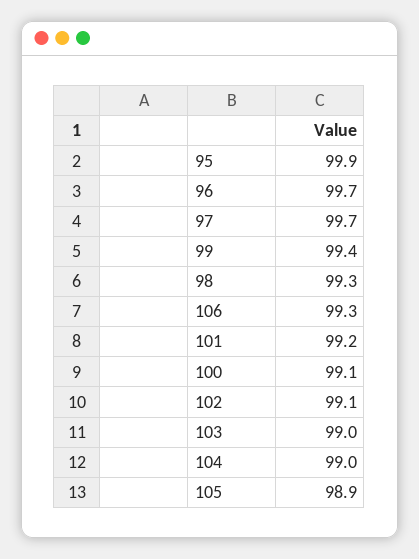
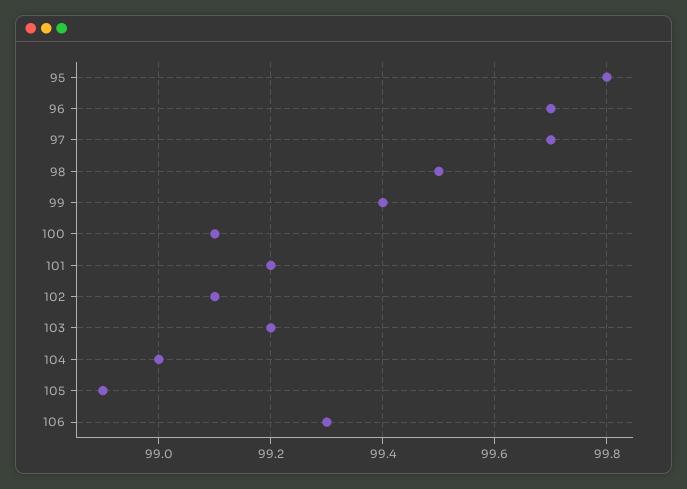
  {
-   "95": 99.9,
+   "95": 99.8,
    "96": 99.7,
    "97": 99.7,
    "99": 99.4,
-   "98": 99.3,
+   "98": 99.5,
    "106": 99.3,
    "101": 99.2,
    "100": 99.1,
    "102": 99.1,
-   "103": 99,
+   "103": 99.2,
    "104": 99,
    "105": 98.9
  }

